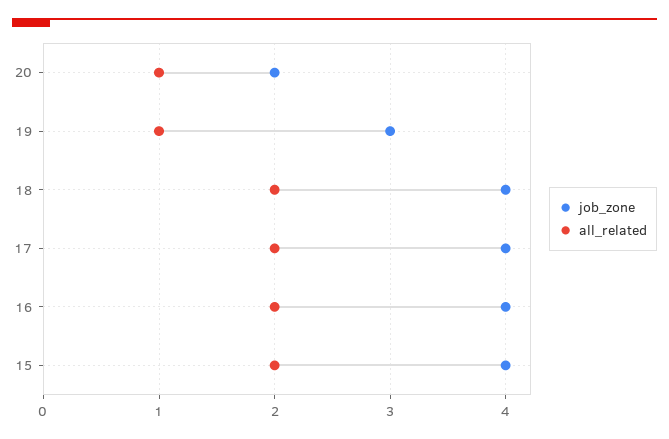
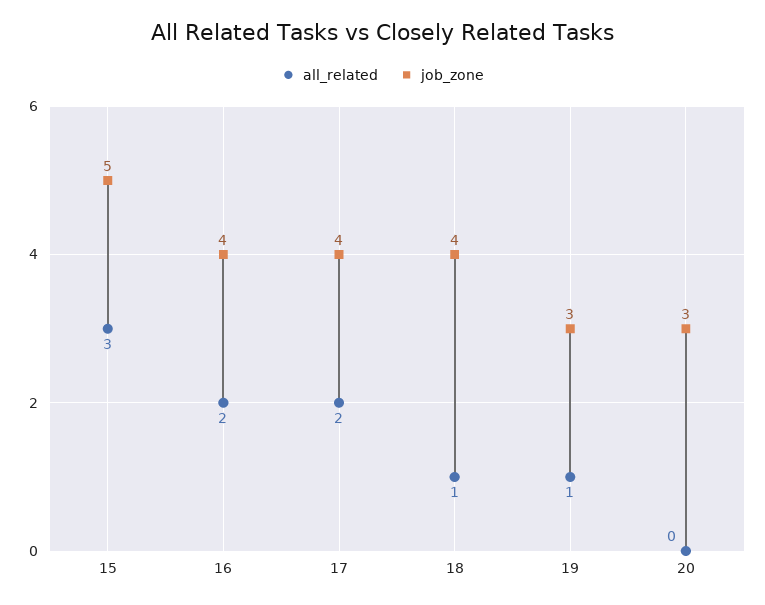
  {
    "job_zone": {
-     "20": 2,
+     "20": 3,
      "19": 3,
      "18": 4,
      "17": 4,
      "16": 4,
-     "15": 4
+     "15": 5
    },
    "all_related": {
-     "20": 1,
+     "20": 0,
      "19": 1,
-     "18": 2,
+     "18": 1,
      "17": 2,
      "16": 2,
-     "15": 2
+     "15": 3
    }
  }

